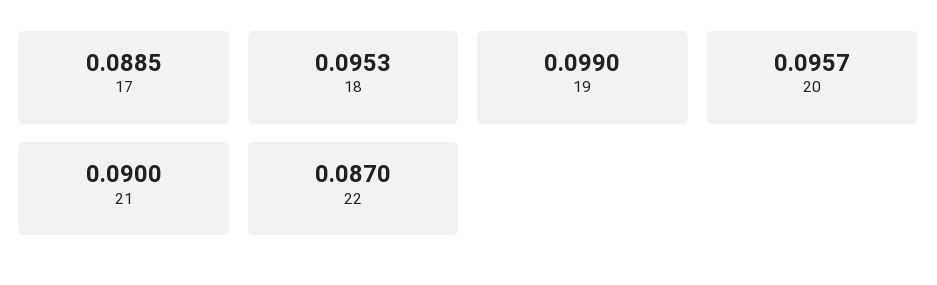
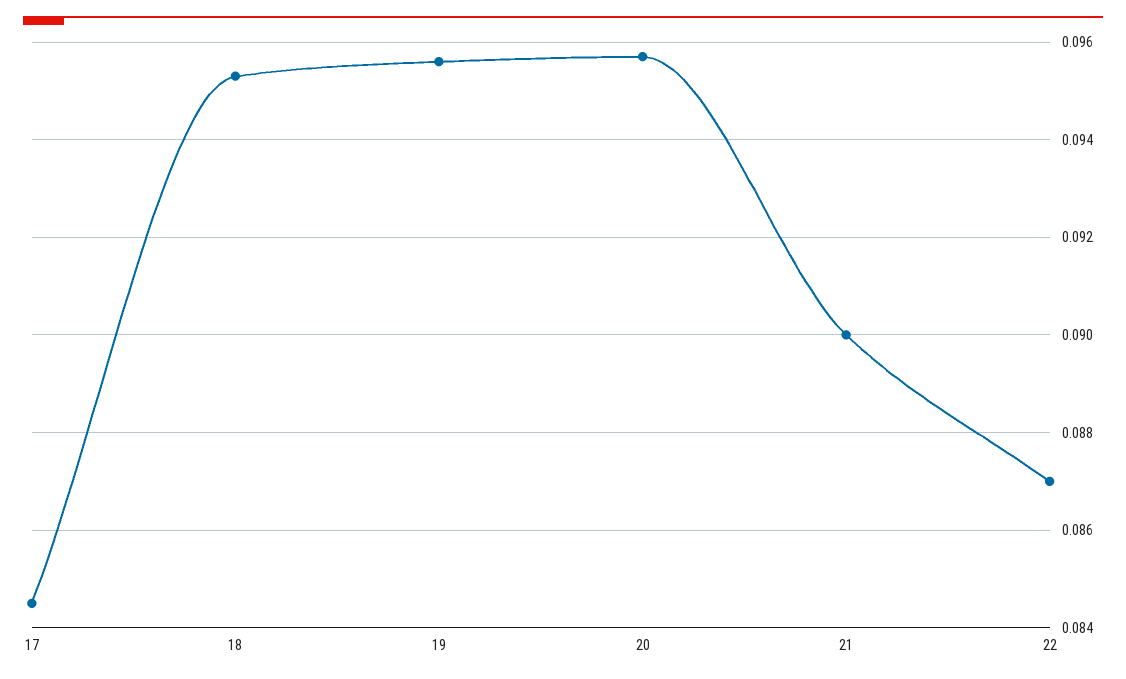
  {
-   "17": 0.0885,
+   "17": 0.0845,
    "18": 0.0953,
-   "19": 0.099,
+   "19": 0.0955,
    "20": 0.0957,
    "21": 0.09,
    "22": 0.087
  }

